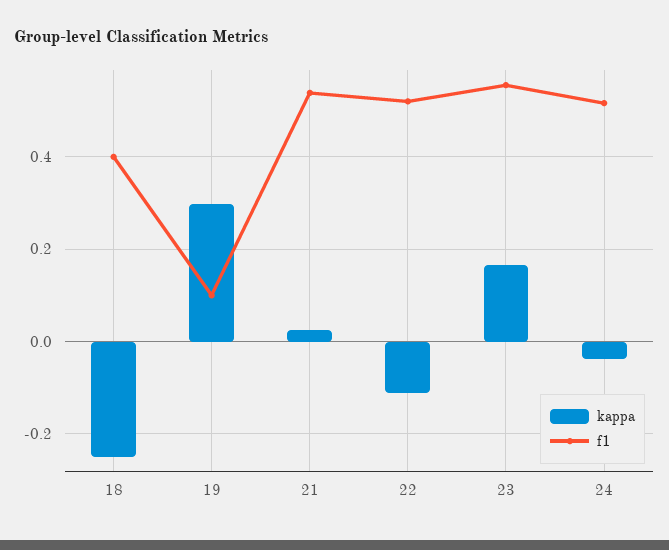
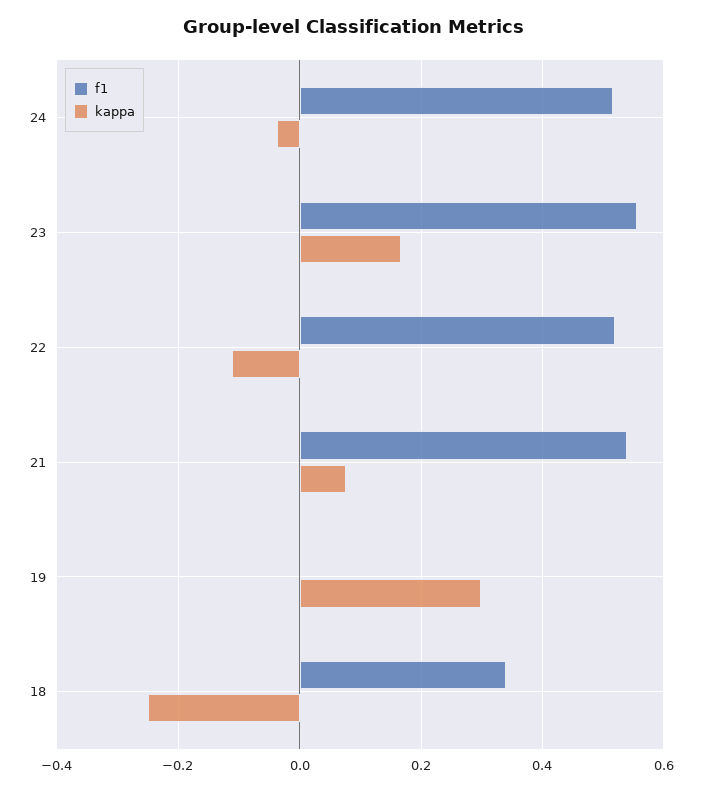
  {
    "kappa": {
      "18": -0.26,
      "19": 0.3,
-     "21": 0.02,
+     "21": 0.08,
      "22": -0.12,
      "23": 0.16,
      "24": -0.04
    },
    "f1": {
-     "18": 0.4,
+     "18": 0.34,
-     "19": 0.1,
+     "19": 0,
      "21": 0.54,
      "22": 0.52,
      "23": 0.56,
      "24": 0.52
    }
  }

